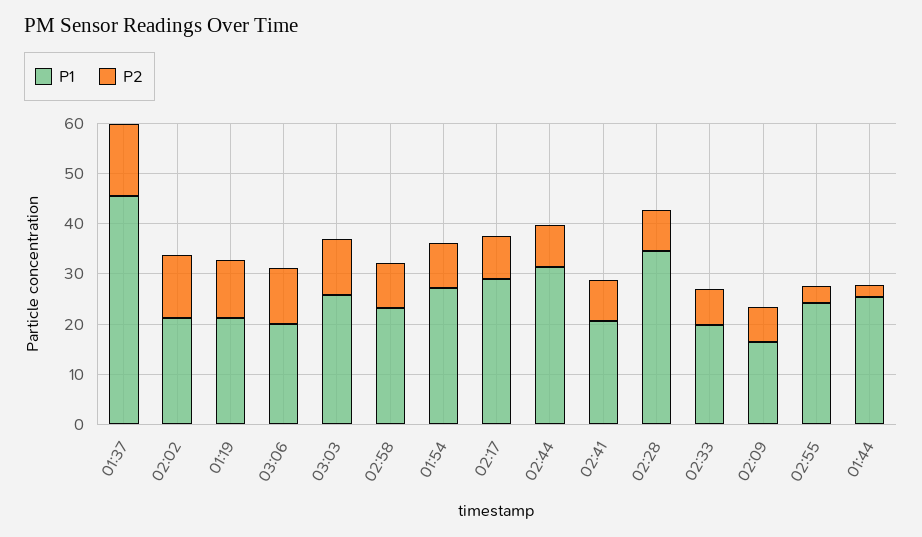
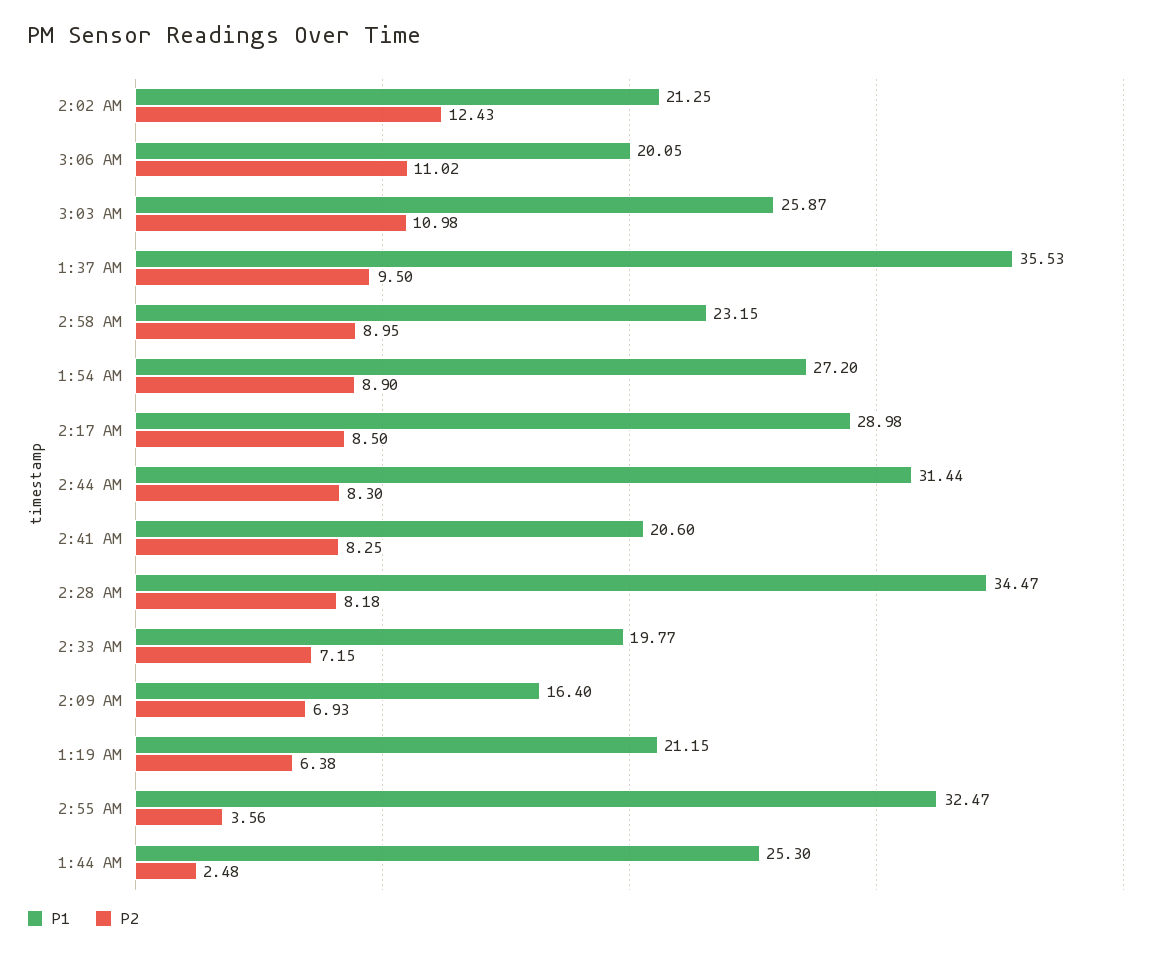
  {
    "P1": {
-     "01:37": 46,
+     "01:37": 35.53,
      "02:02": 21.25,
      "01:19": 21.15,
      "03:06": 20.05,
      "03:03": 25.87,
      "02:58": 23.15,
      "01:54": 27.2,
      "02:17": 28.98,
      "02:44": 31.44,
      "02:41": 20.6,
      "02:28": 34.47,
      "02:33": 19.77,
      "02:09": 16.4,
-     "02:55": 24,
+     "02:55": 32.47,
      "01:44": 25.3
    },
    "P2": {
-     "01:37": 14,
+     "01:37": 9.5,
      "02:02": 12.43,
-     "01:19": 12,
+     "01:19": 6.38,
      "03:06": 11.02,
      "03:03": 10.98,
      "02:58": 8.95,
      "01:54": 8.9,
      "02:17": 8.5,
      "02:44": 8.3,
      "02:41": 8.25,
      "02:28": 8.18,
      "02:33": 7.15,
      "02:09": 6.93,
      "02:55": 3.56,
      "01:44": 2.48
    }
  }

